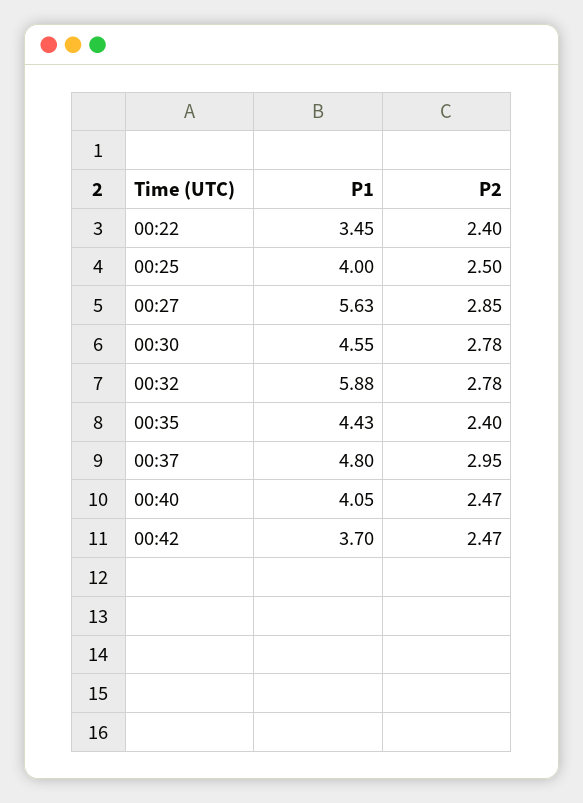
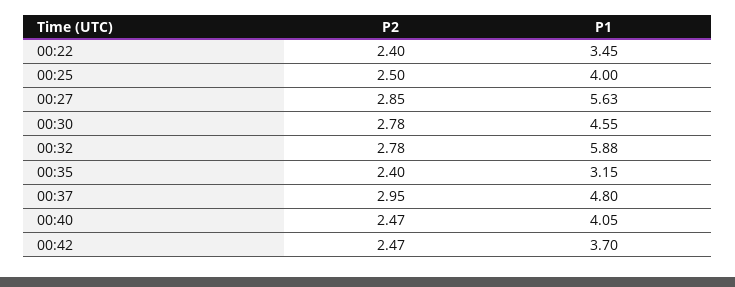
  {
    "P1": {
      "00:22": 3.45,
      "00:25": 4,
      "00:27": 5.63,
      "00:30": 4.55,
      "00:32": 5.88,
-     "00:35": 4.43,
+     "00:35": 3.15,
      "00:37": 4.8,
      "00:40": 4.05,
      "00:42": 3.7
    },
    "P2": {
      "00:22": 2.4,
      "00:25": 2.5,
      "00:27": 2.85,
      "00:30": 2.78,
      "00:32": 2.78,
      "00:35": 2.4,
      "00:37": 2.95,
      "00:40": 2.47,
      "00:42": 2.47
    }
  }

